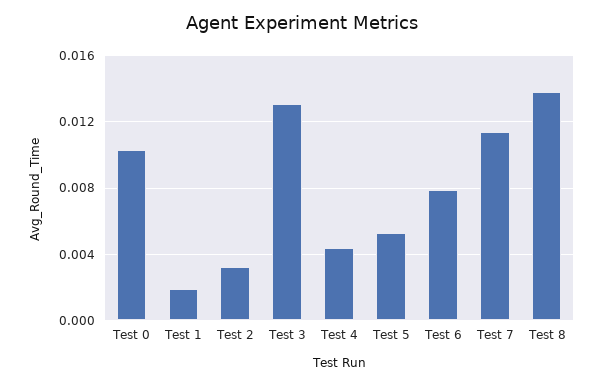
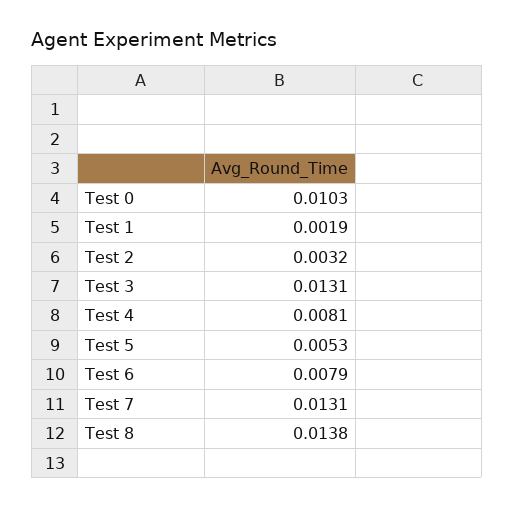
  {
    "Test 0": 0.0103,
    "Test 1": 0.0019,
    "Test 2": 0.0032,
    "Test 3": 0.0131,
-   "Test 4": 0.0045,
+   "Test 4": 0.0081,
    "Test 5": 0.0053,
    "Test 6": 0.0079,
-   "Test 7": 0.0115,
+   "Test 7": 0.0131,
    "Test 8": 0.0138
  }

